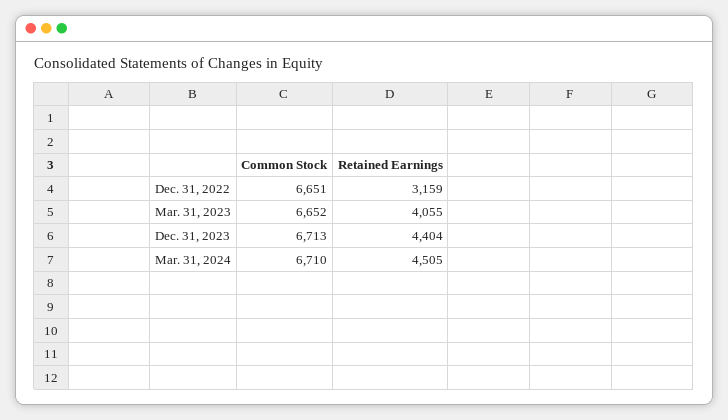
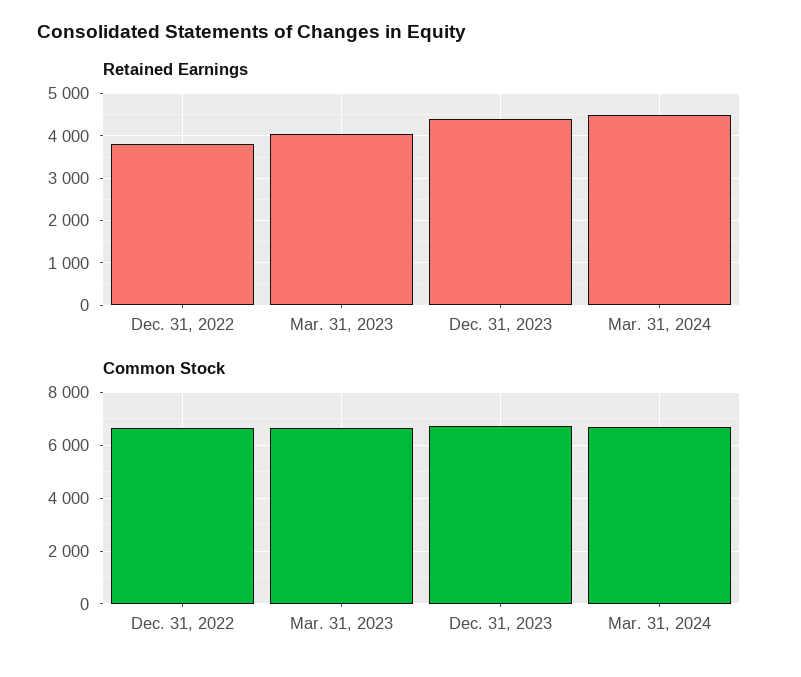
  {
    "Common Stock": {
      "Dec. 31, 2022": 6651,
      "Mar. 31, 2023": 6652,
      "Dec. 31, 2023": 6713,
      "Mar. 31, 2024": 6710
    },
    "Retained Earnings": {
-     "Dec. 31, 2022": 3159,
+     "Dec. 31, 2022": 3800,
      "Mar. 31, 2023": 4055,
      "Dec. 31, 2023": 4404,
      "Mar. 31, 2024": 4505
    }
  }

